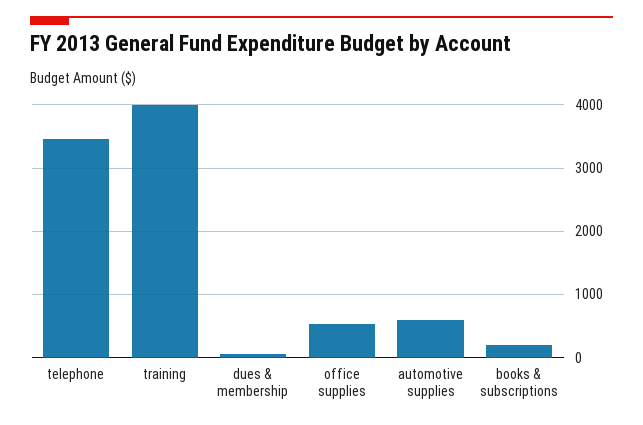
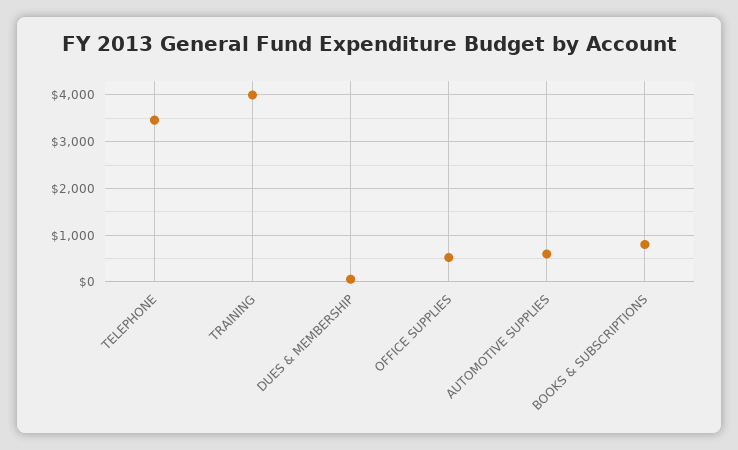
  {
    "telephone": 3500,
    "training": 4000,
    "dues & membership": 100,
    "office supplies": 500,
    "automotive supplies": 600,
-   "books & subscriptions": 200
+   "books & subscriptions": 800
  }

